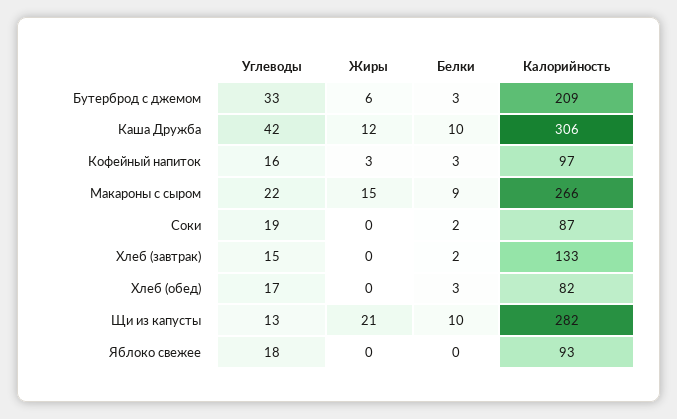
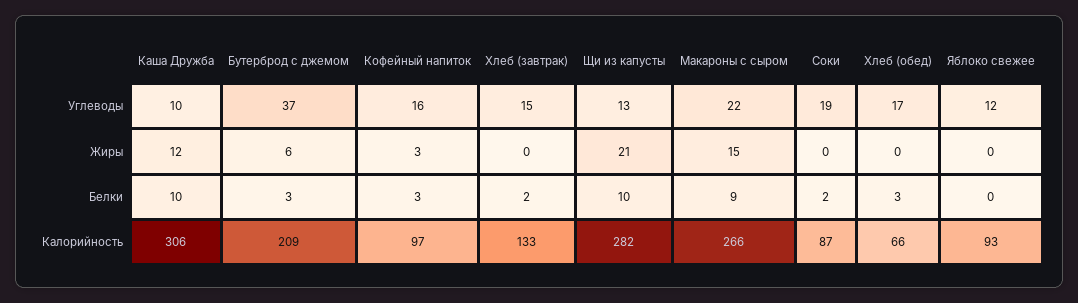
  {
    "Углеводы": {
-     "Бутерброд с джемом": 33,
+     "Бутерброд с джемом": 37,
-     "Каша Дружба": 42,
+     "Каша Дружба": 10,
      "Кофейный напиток": 16,
      "Макароны с сыром": 22,
      "Соки": 19,
      "Хлеб (завтрак)": 15,
      "Хлеб (обед)": 17,
      "Щи из капусты": 13,
-     "Яблоко свежее": 18
+     "Яблоко свежее": 12
    },
    "Жиры": {
      "Бутерброд с джемом": 6,
      "Каша Дружба": 12,
      "Кофейный напиток": 3,
      "Макароны с сыром": 15,
      "Соки": 0,
      "Хлеб (завтрак)": 0,
      "Хлеб (обед)": 0,
      "Щи из капусты": 21,
      "Яблоко свежее": 0
    },
    "Белки": {
      "Бутерброд с джемом": 3,
      "Каша Дружба": 10,
      "Кофейный напиток": 3,
      "Макароны с сыром": 9,
      "Соки": 2,
      "Хлеб (завтрак)": 2,
      "Хлеб (обед)": 3,
      "Щи из капусты": 10,
      "Яблоко свежее": 0
    },
    "Калорийность": {
      "Бутерброд с джемом": 209,
      "Каша Дружба": 306,
      "Кофейный напиток": 97,
      "Макароны с сыром": 266,
      "Соки": 87,
      "Хлеб (завтрак)": 133,
-     "Хлеб (обед)": 82,
+     "Хлеб (обед)": 66,
      "Щи из капусты": 282,
      "Яблоко свежее": 93
    }
  }

